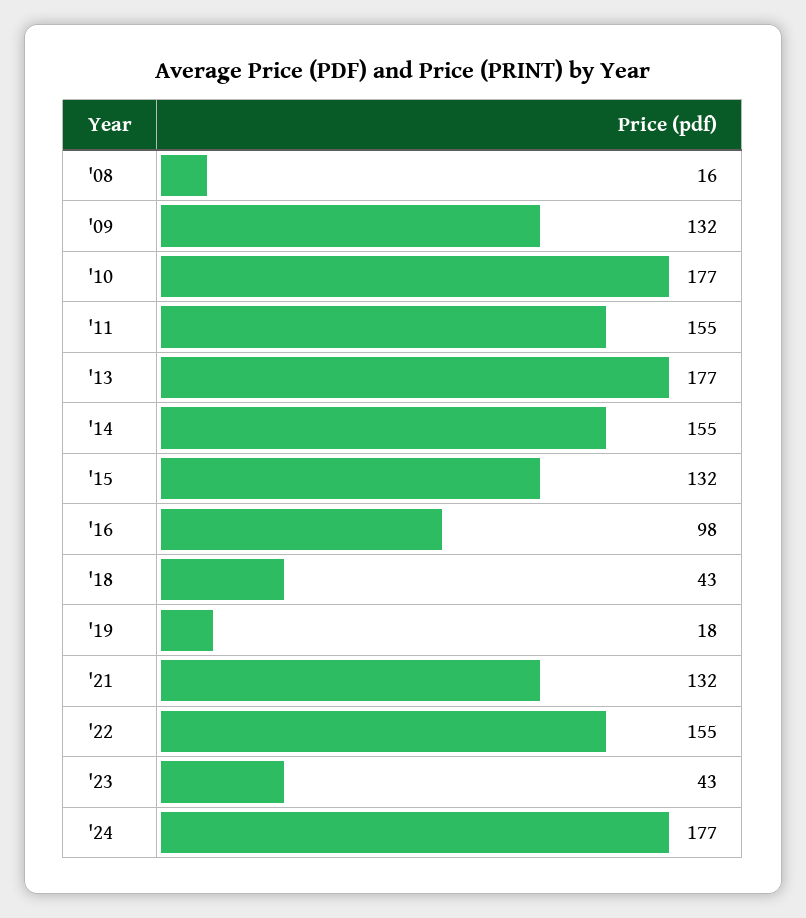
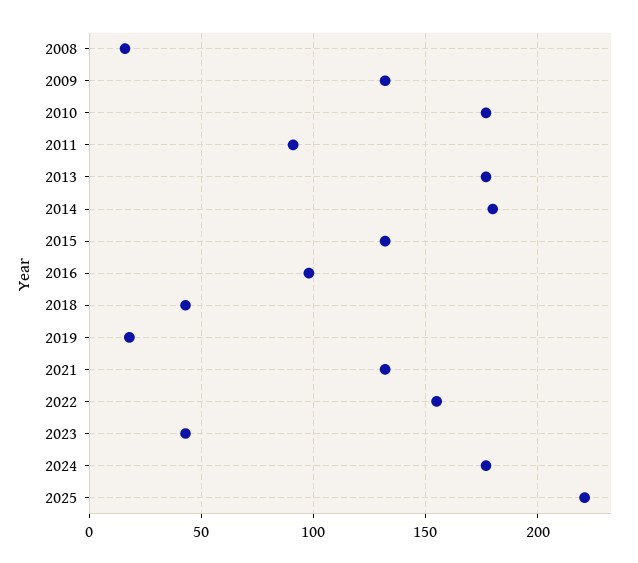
  {
    "'08": 16,
    "'09": 132,
    "'10": 177,
-   "'11": 155,
+   "'11": 90,
    "'13": 177,
-   "'14": 155,
+   "'14": 180,
    "'15": 132,
    "'16": 98,
    "'18": 43,
    "'19": 18,
    "'21": 132,
    "'22": 155,
    "'23": 43,
-   "'24": 177
+   "'24": 177,
+   "2025": 220
  }

